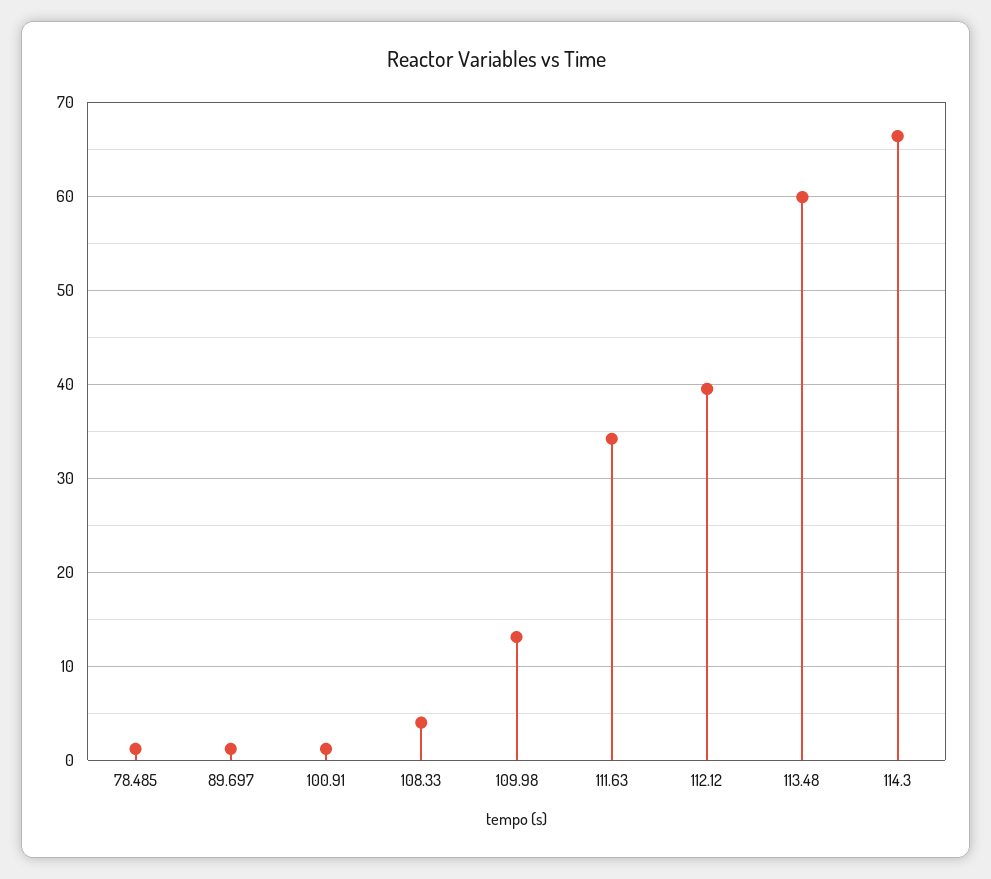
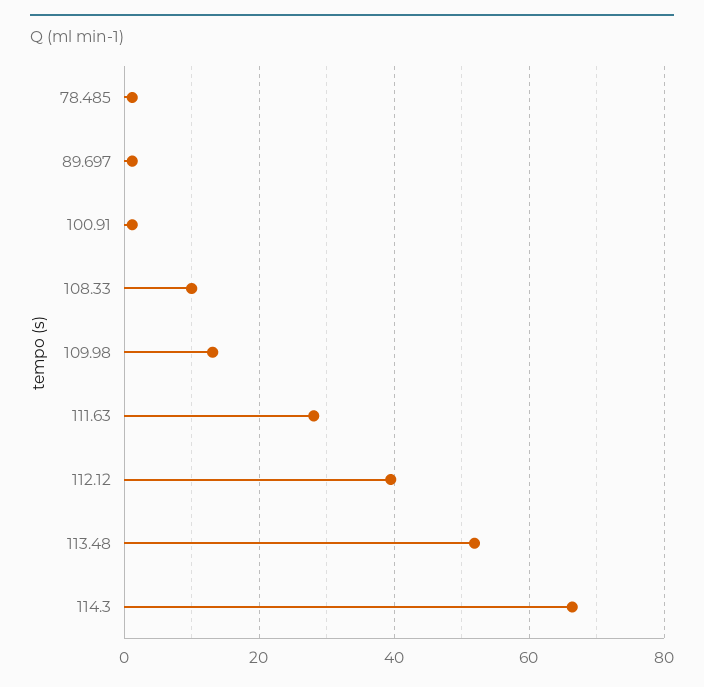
  {
    "78.485": 1,
    "89.697": 1,
    "100.91": 1,
-   "108.33": 4,
+   "108.33": 10,
    "109.98": 13,
-   "111.63": 34,
+   "111.63": 28,
    "112.12": 40,
-   "113.48": 60,
+   "113.48": 52,
    "114.3": 66
  }

